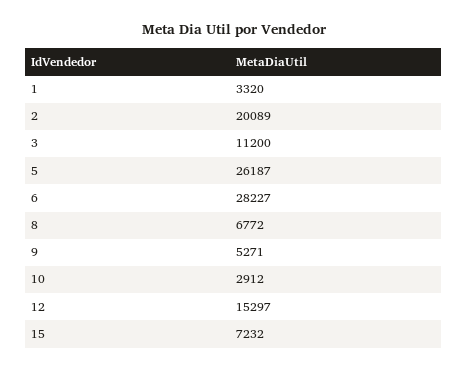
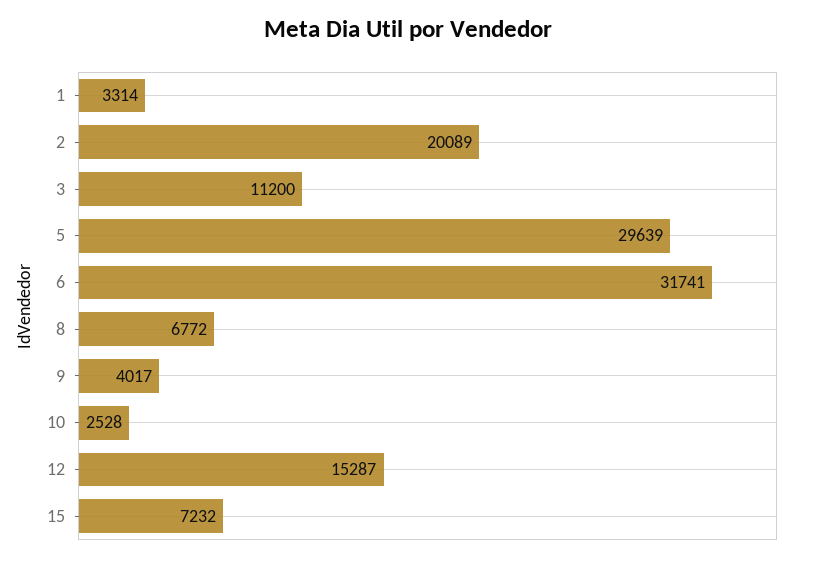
  {
-   "1": 3320,
+   "1": 3314,
    "2": 20089,
    "3": 11200,
-   "5": 26187,
+   "5": 29639,
-   "6": 28227,
+   "6": 31741,
    "8": 6772,
-   "9": 5271,
+   "9": 4017,
-   "10": 2912,
+   "10": 2528,
-   "12": 15297,
+   "12": 15287,
    "15": 7232
  }

